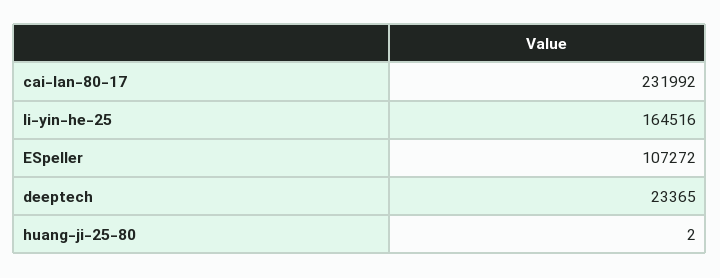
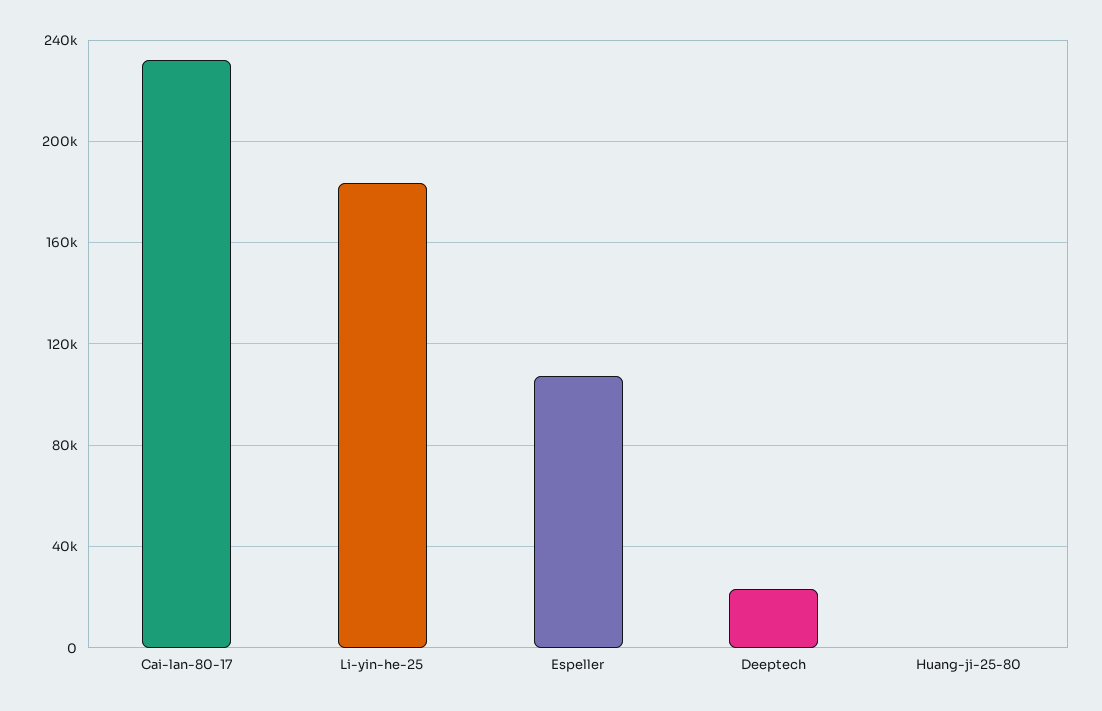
  {
    "cai-lan-80-17": 231992,
-   "li-yin-he-25": 164516,
+   "li-yin-he-25": 185000,
    "ESpeller": 107272,
    "deeptech": 23365,
    "huang-ji-25-80": 2
  }

